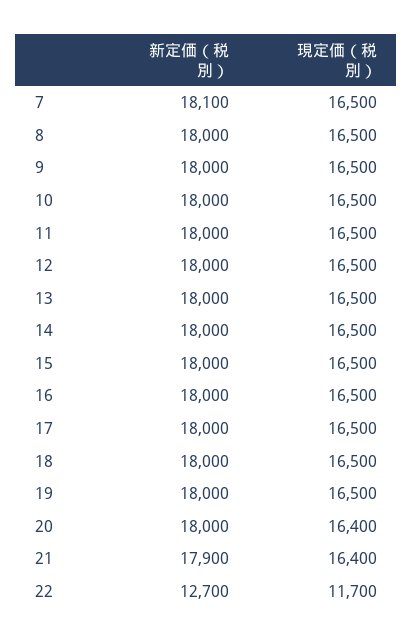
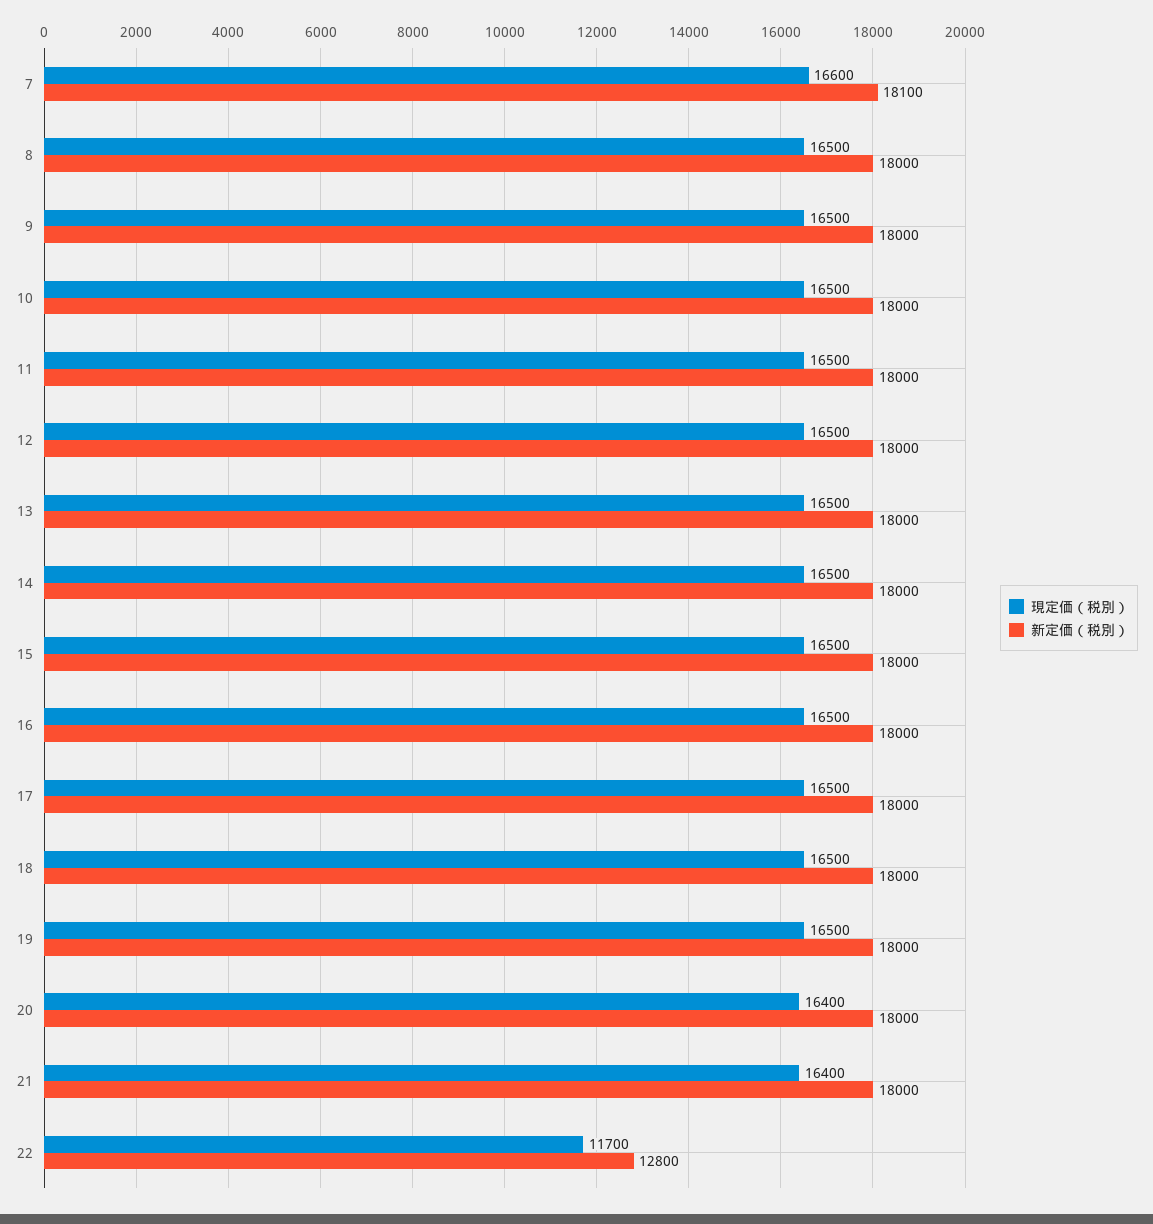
  {
    "新定価（税別）": {
      "7": 18100,
      "8": 18000,
      "9": 18000,
      "10": 18000,
      "11": 18000,
      "12": 18000,
      "13": 18000,
      "14": 18000,
      "15": 18000,
      "16": 18000,
      "17": 18000,
      "18": 18000,
      "19": 18000,
      "20": 18000,
-     "21": 17900,
+     "21": 18000,
-     "22": 12700
+     "22": 12800
    },
    "現定価（税別）": {
-     "7": 16500,
+     "7": 16600,
      "8": 16500,
      "9": 16500,
      "10": 16500,
      "11": 16500,
      "12": 16500,
      "13": 16500,
      "14": 16500,
      "15": 16500,
      "16": 16500,
      "17": 16500,
      "18": 16500,
      "19": 16500,
      "20": 16400,
      "21": 16400,
      "22": 11700
    }
  }

